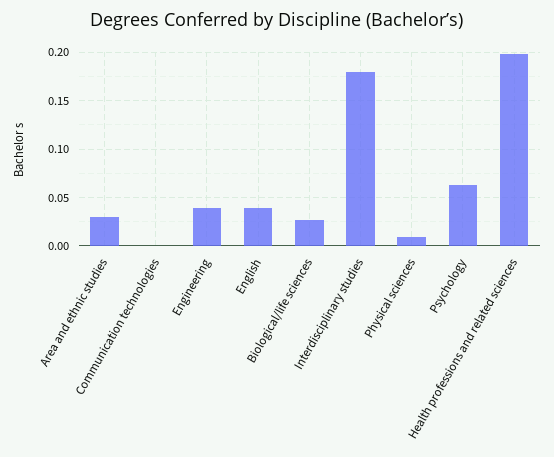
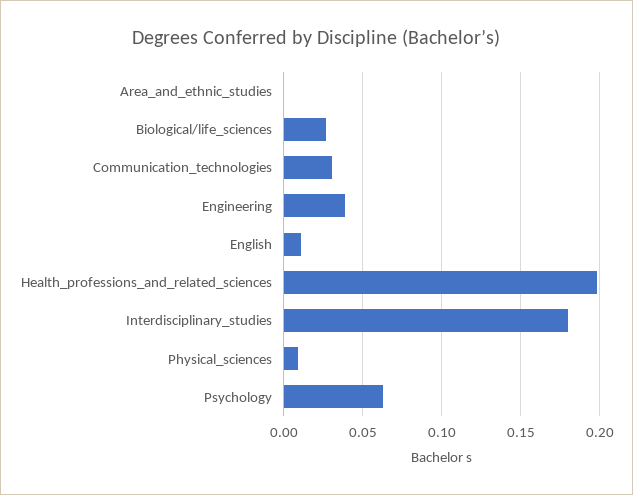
  {
-   "Area and ethnic studies": 0.03,
+   "Area and ethnic studies": 0,
-   "Communication technologies": 0,
+   "Communication technologies": 0.03,
    "Engineering": 0.04,
-   "English": 0.04,
+   "English": 0.01,
    "Biological/life sciences": 0.025,
    "Interdisciplinary studies": 0.18,
    "Physical sciences": 0.01,
    "Psychology": 0.065,
    "Health professions and related sciences": 0.2
  }

